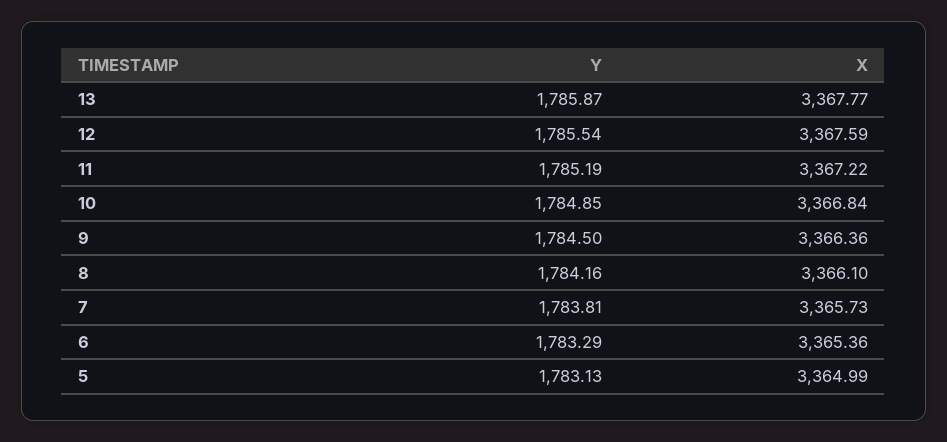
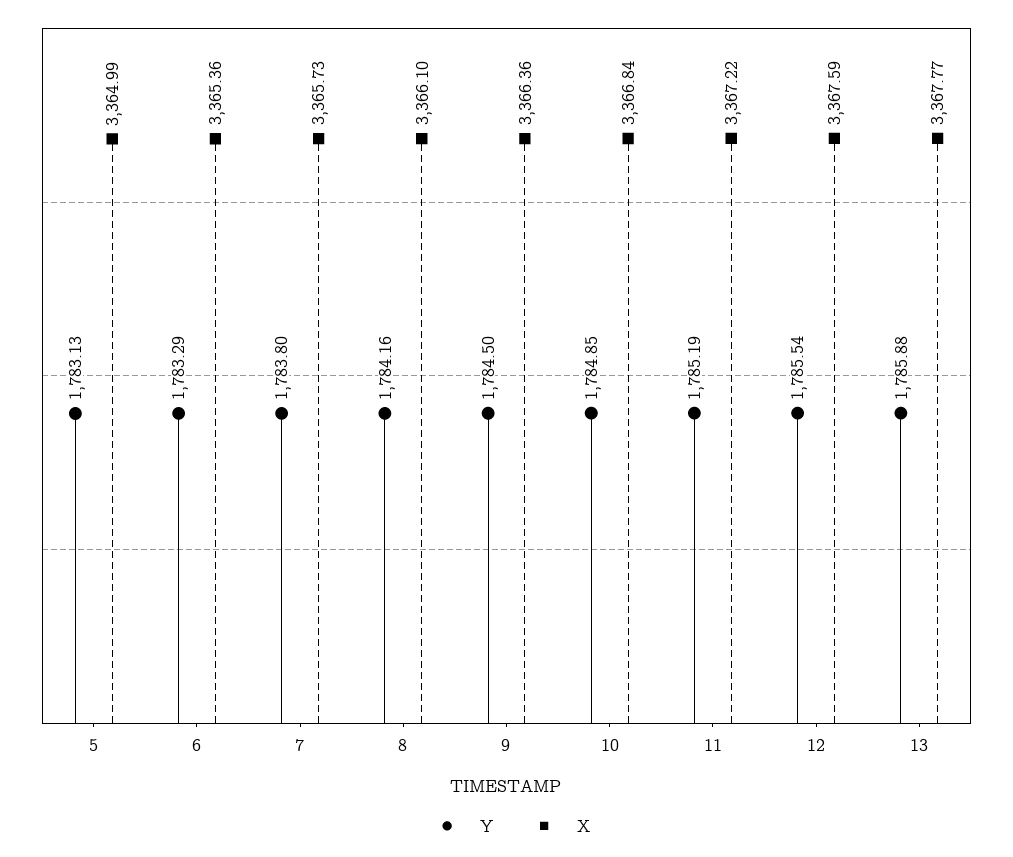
  {
    "Y": {
-     "13": 1785.87,
+     "13": 1785.88,
      "12": 1785.54,
      "11": 1785.19,
      "10": 1784.85,
      "9": 1784.5,
      "8": 1784.16,
-     "7": 1783.81,
+     "7": 1783.8,
      "6": 1783.29,
      "5": 1783.13
    },
    "X": {
      "13": 3367.77,
      "12": 3367.59,
      "11": 3367.22,
      "10": 3366.84,
      "9": 3366.36,
      "8": 3366.1,
      "7": 3365.73,
      "6": 3365.36,
      "5": 3364.99
    }
  }

